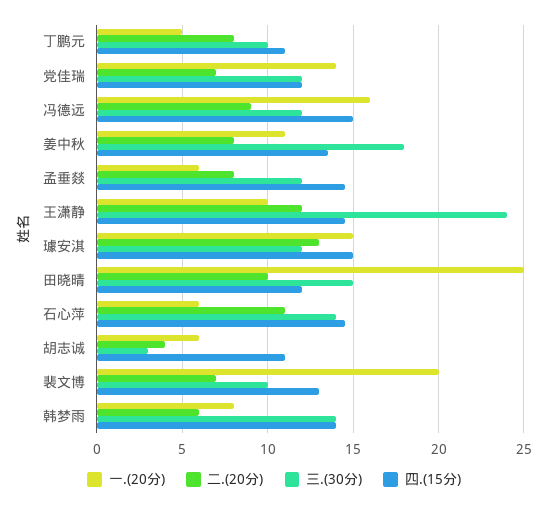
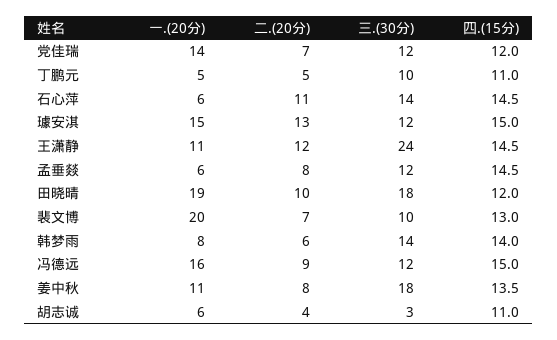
  {
    "一.(20分)": {
      "丁鹏元": 5,
      "党佳瑞": 14,
      "冯德远": 16,
      "姜中秋": 11,
      "孟垂燚": 6,
-     "王潇静": 10,
+     "王潇静": 11,
      "璩安淇": 15,
-     "田晓晴": 25,
+     "田晓晴": 19,
      "石心萍": 6,
      "胡志诚": 6,
      "裴文博": 20,
      "韩梦雨": 8
    },
    "二.(20分)": {
-     "丁鹏元": 8,
+     "丁鹏元": 5,
      "党佳瑞": 7,
      "冯德远": 9,
      "姜中秋": 8,
      "孟垂燚": 8,
      "王潇静": 12,
      "璩安淇": 13,
      "田晓晴": 10,
      "石心萍": 11,
      "胡志诚": 4,
      "裴文博": 7,
      "韩梦雨": 6
    },
    "三.(30分)": {
      "丁鹏元": 10,
      "党佳瑞": 12,
      "冯德远": 12,
      "姜中秋": 18,
      "孟垂燚": 12,
      "王潇静": 24,
      "璩安淇": 12,
-     "田晓晴": 15,
+     "田晓晴": 18,
      "石心萍": 14,
      "胡志诚": 3,
      "裴文博": 10,
      "韩梦雨": 14
    },
    "四.(15分)": {
      "丁鹏元": 11,
      "党佳瑞": 12,
      "冯德远": 15,
      "姜中秋": 13.5,
      "孟垂燚": 14.5,
      "王潇静": 14.5,
      "璩安淇": 15,
      "田晓晴": 12,
      "石心萍": 14.5,
      "胡志诚": 11,
      "裴文博": 13,
      "韩梦雨": 14
    }
  }

